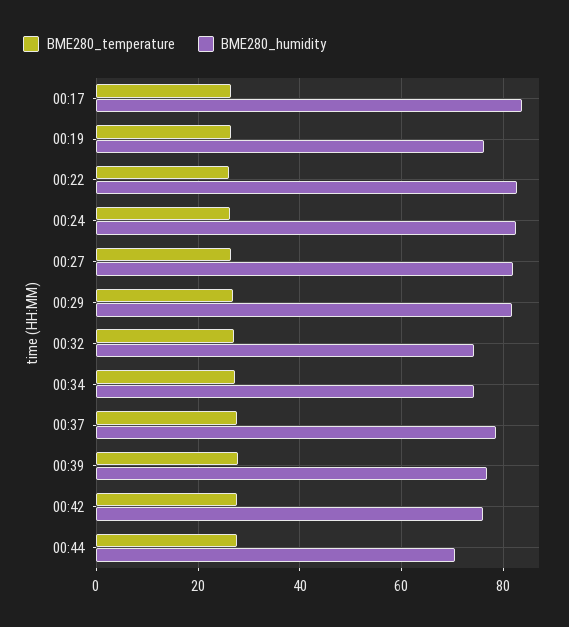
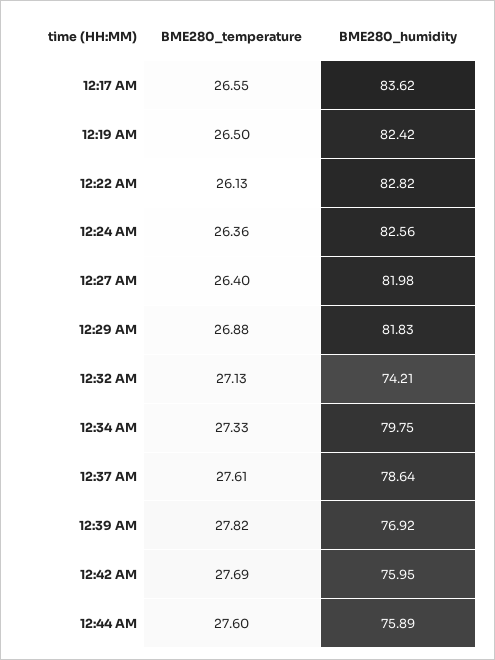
  {
    "BME280_temperature": {
      "00:17": 26.55,
      "00:19": 26.5,
      "00:22": 26.13,
      "00:24": 26.36,
      "00:27": 26.4,
      "00:29": 26.88,
      "00:32": 27.13,
      "00:34": 27.33,
      "00:37": 27.61,
      "00:39": 27.82,
      "00:42": 27.69,
      "00:44": 27.6
    },
    "BME280_humidity": {
      "00:17": 83.62,
-     "00:19": 76,
+     "00:19": 82.42,
      "00:22": 82.82,
      "00:24": 82.56,
      "00:27": 81.98,
      "00:29": 81.83,
      "00:32": 74.21,
-     "00:34": 74,
+     "00:34": 79.75,
      "00:37": 78.64,
      "00:39": 76.92,
      "00:42": 75.95,
-     "00:44": 70
+     "00:44": 75.89
    }
  }

